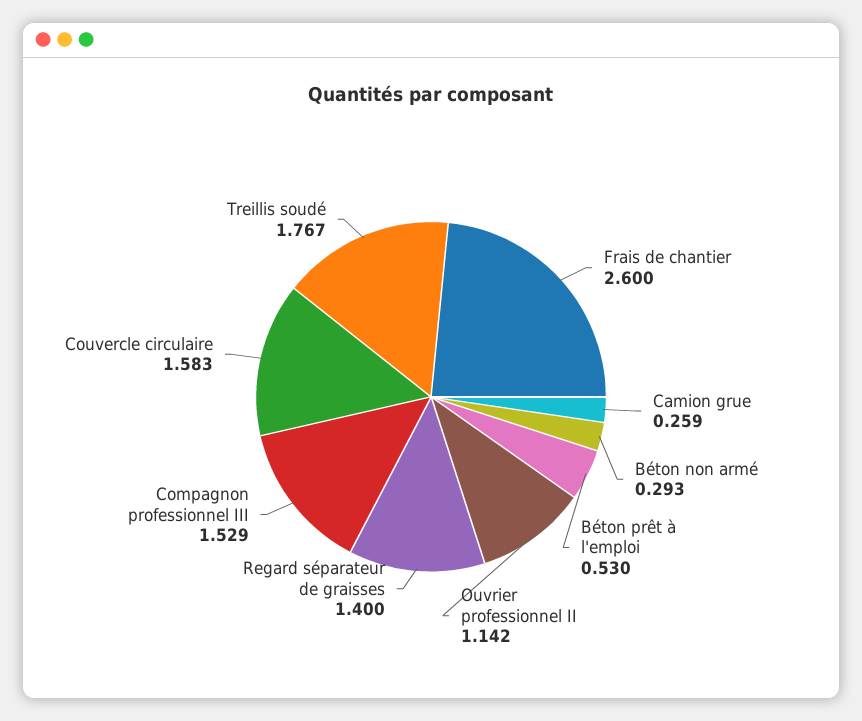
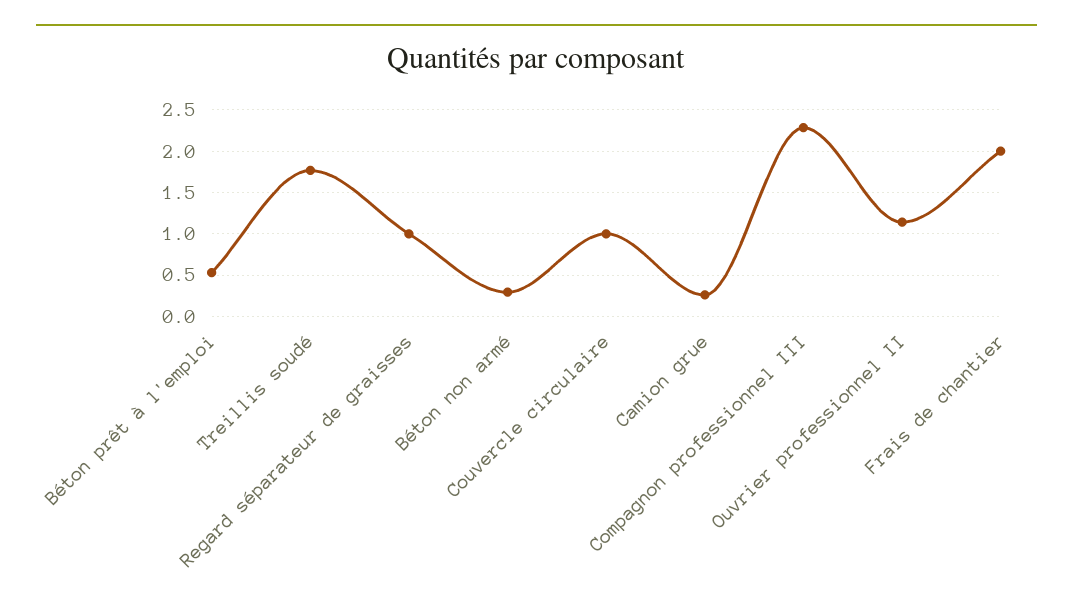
  {
-   "Frais de chantier": 2.6,
+   "Frais de chantier": 2,
    "Camion grue": 0.259,
    "Béton non armé": 0.293,
    "Béton prêt à l'emploi": 0.53,
    "Ouvrier professionnel II": 1.142,
-   "Regard séparateur de graisses": 1.4,
+   "Regard séparateur de graisses": 1,
-   "Compagnon professionnel III": 1.529,
+   "Compagnon professionnel III": 2.3,
-   "Couvercle circulaire": 1.583,
+   "Couvercle circulaire": 1,
    "Treillis soudé": 1.767
  }

